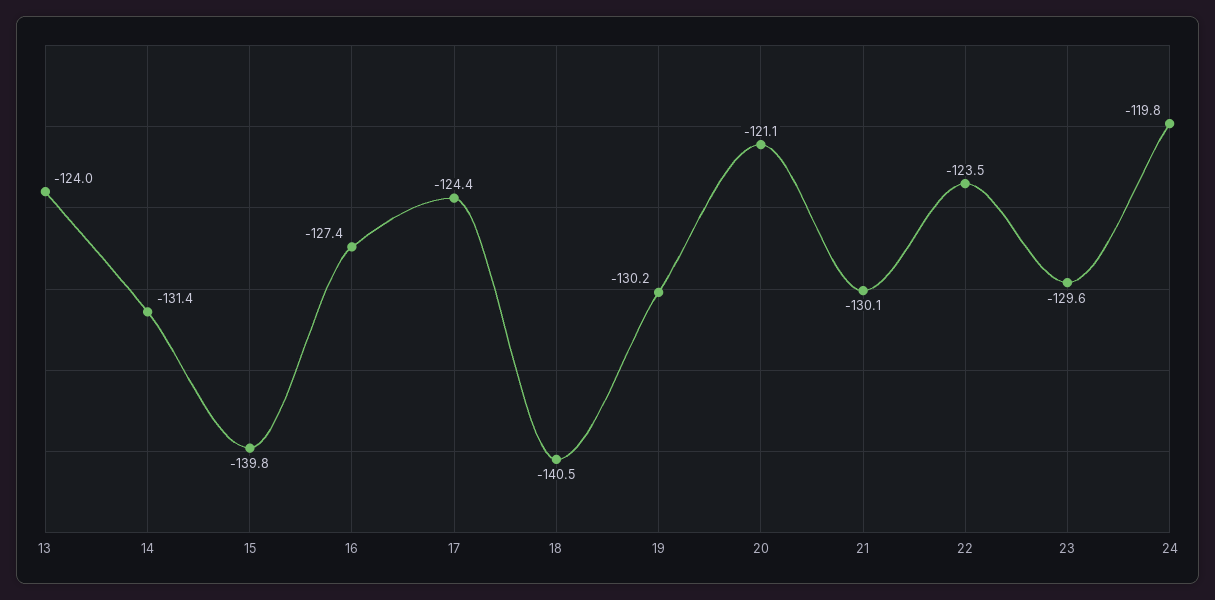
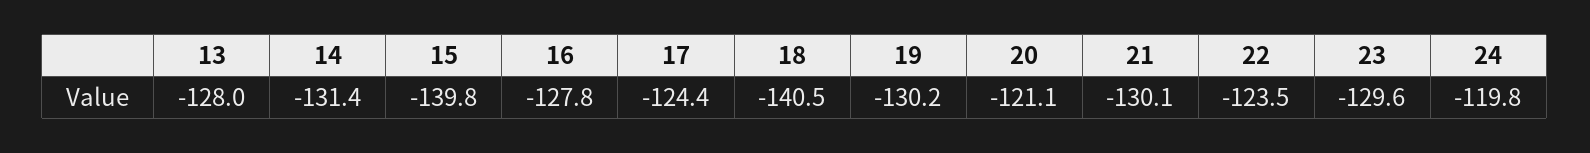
  {
-   "13": -124,
+   "13": -128,
    "14": -131.4,
    "15": -139.8,
-   "16": -127.4,
+   "16": -127.8,
    "17": -124.4,
    "18": -140.5,
    "19": -130.2,
    "20": -121.1,
    "21": -130.1,
    "22": -123.5,
    "23": -129.6,
    "24": -119.8
  }

